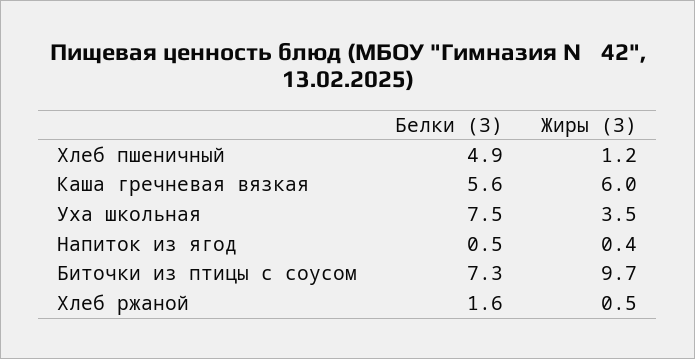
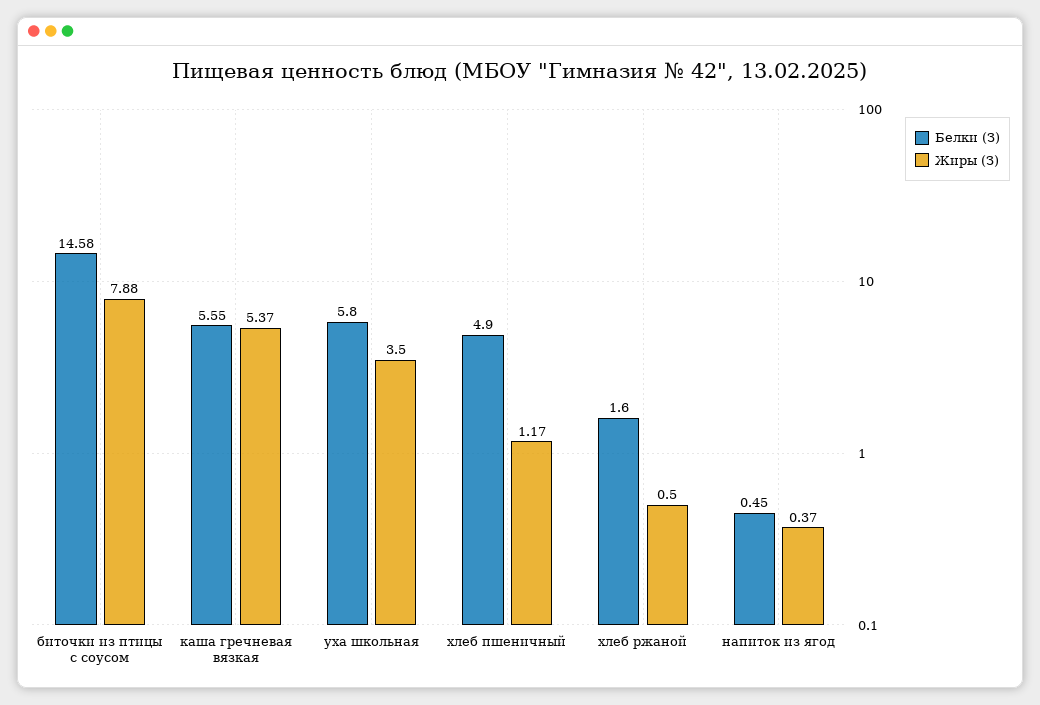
  {
    "Белки (З)": {
      "Хлеб пшеничный": 4.9,
      "Каша гречневая вязкая": 5.55,
-     "Уха школьная": 7.5,
+     "Уха школьная": 5.8,
      "Напиток из ягод": 0.45,
-     "Биточки из птицы с соусом": 7.3,
+     "Биточки из птицы с соусом": 14.58,
      "Хлеб ржаной": 1.6
    },
    "Жиры (З)": {
      "Хлеб пшеничный": 1.17,
-     "Каша гречневая вязкая": 6,
+     "Каша гречневая вязкая": 5.37,
      "Уха школьная": 3.5,
      "Напиток из ягод": 0.37,
-     "Биточки из птицы с соусом": 9.7,
+     "Биточки из птицы с соусом": 7.88,
      "Хлеб ржаной": 0.5
    }
  }

